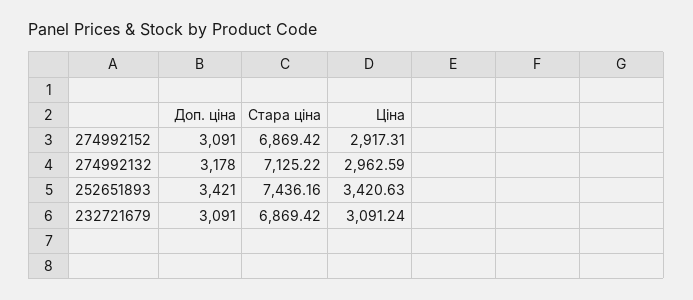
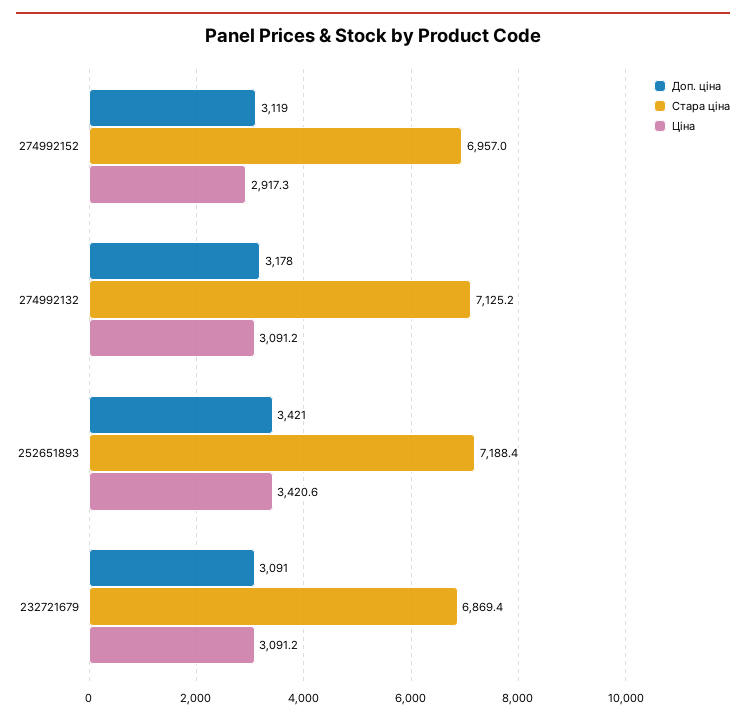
  {
    "Доп. ціна": {
-     "274992152": 3091,
+     "274992152": 3119,
      "274992132": 3178,
      "252651893": 3421,
      "232721679": 3091
    },
    "Стара ціна": {
-     "274992152": 6869.42,
+     "274992152": 6957,
      "274992132": 7125.22,
-     "252651893": 7436.16,
+     "252651893": 7188.4,
      "232721679": 6869.42
    },
    "Ціна": {
      "274992152": 2917.31,
-     "274992132": 2962.59,
+     "274992132": 3091.2,
      "252651893": 3420.63,
      "232721679": 3091.24
    }
  }

